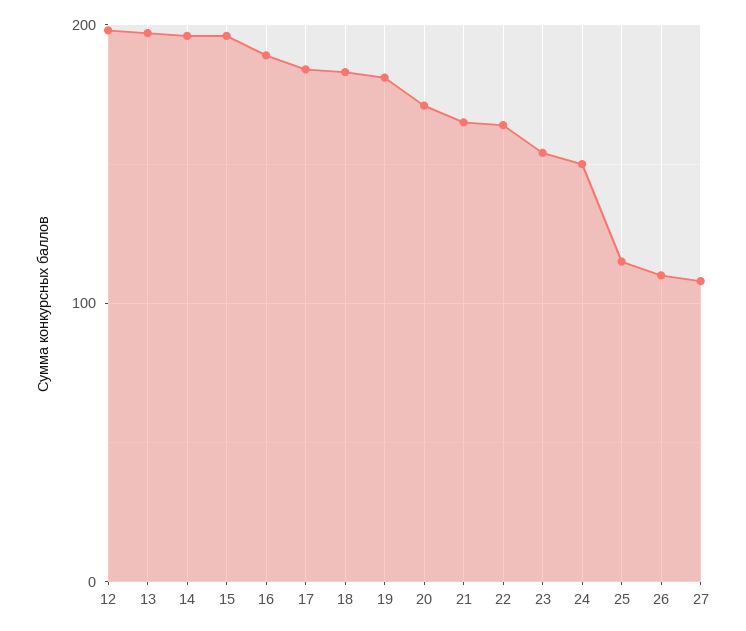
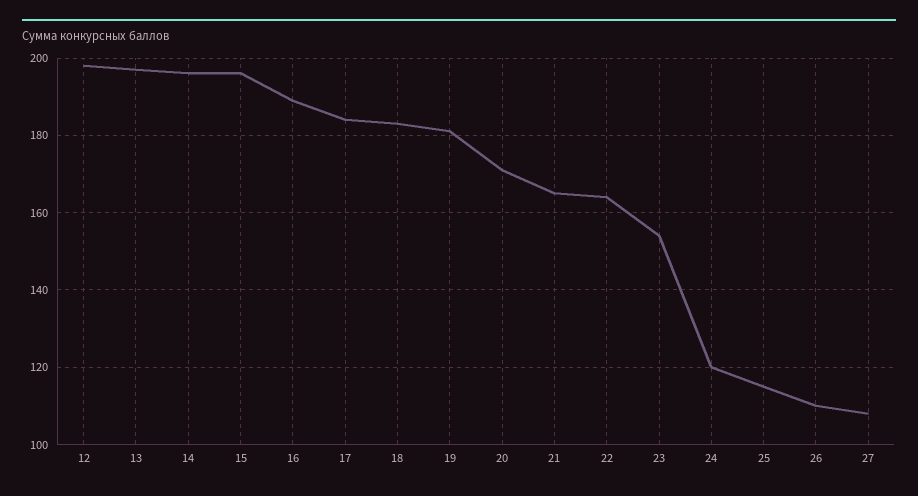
  {
    "12": 200,
    "13": 195,
    "14": 195,
    "15": 195,
    "16": 190,
    "17": 185,
    "18": 185,
    "19": 180,
    "20": 170,
    "21": 165,
    "22": 165,
    "23": 155,
-   "24": 150,
+   "24": 120,
    "25": 115,
    "26": 110,
    "27": 110
  }

